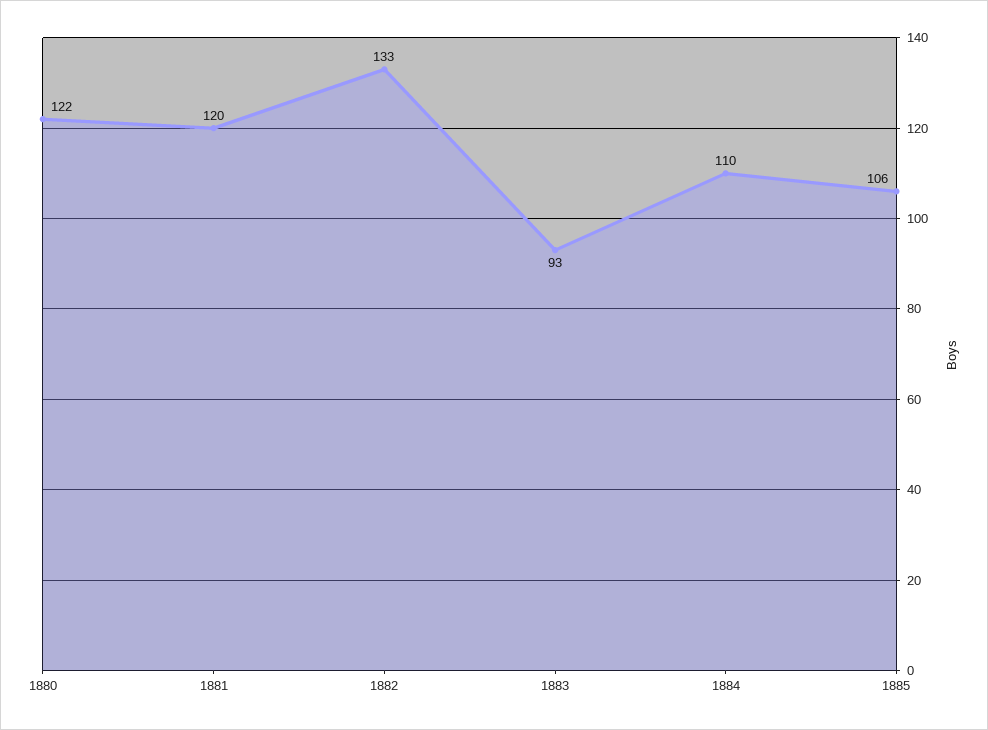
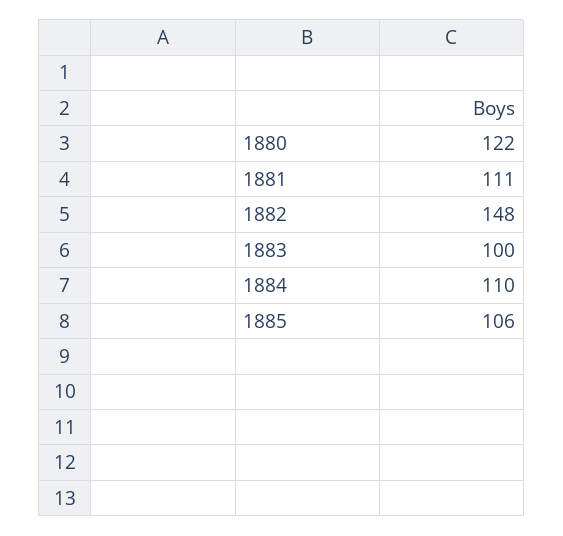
  {
    "1880": 122,
-   "1881": 120,
+   "1881": 111,
-   "1882": 133,
+   "1882": 148,
-   "1883": 93,
+   "1883": 100,
    "1884": 110,
    "1885": 106
  }

